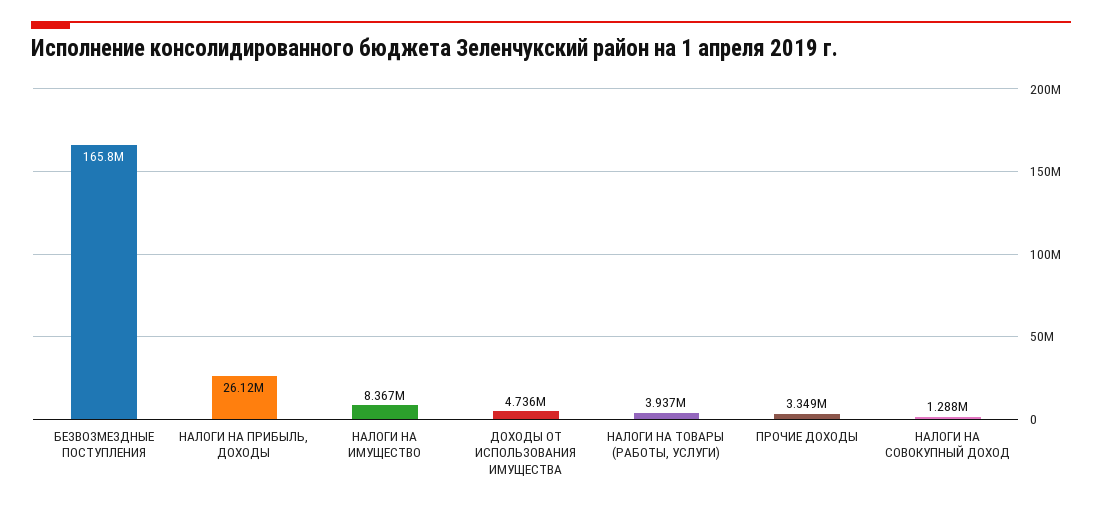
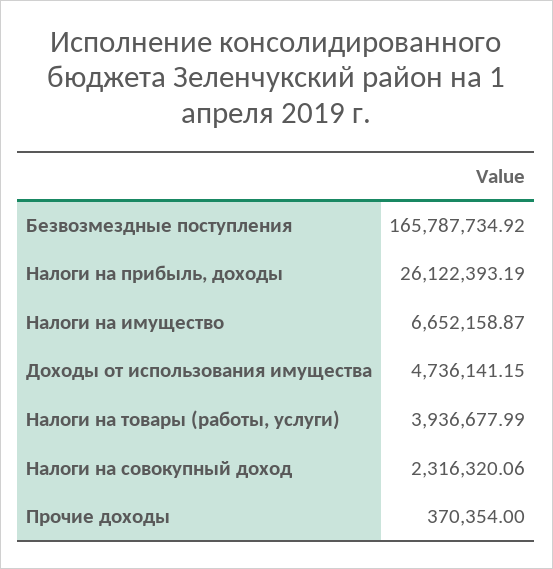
  {
    "БЕЗВОЗМЕЗДНЫЕ ПОСТУПЛЕНИЯ": 165787734.92,
    "НАЛОГИ НА ПРИБЫЛЬ, ДОХОДЫ": 26122393.19,
-   "НАЛОГИ НА ИМУЩЕСТВО": 8367000,
+   "НАЛОГИ НА ИМУЩЕСТВО": 6652158.87,
    "ДОХОДЫ ОТ ИСПОЛЬЗОВАНИЯ ИМУЩЕСТВА": 4736141.15,
    "НАЛОГИ НА ТОВАРЫ (РАБОТЫ, УСЛУГИ)": 3936677.99,
-   "ПРОЧИЕ ДОХОДЫ": 3349000,
+   "ПРОЧИЕ ДОХОДЫ": 370354,
-   "НАЛОГИ НА СОВОКУПНЫЙ ДОХОД": 1288000
+   "НАЛОГИ НА СОВОКУПНЫЙ ДОХОД": 2316320.06
  }

